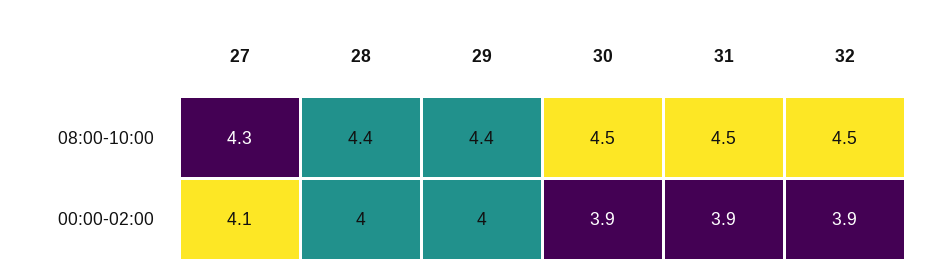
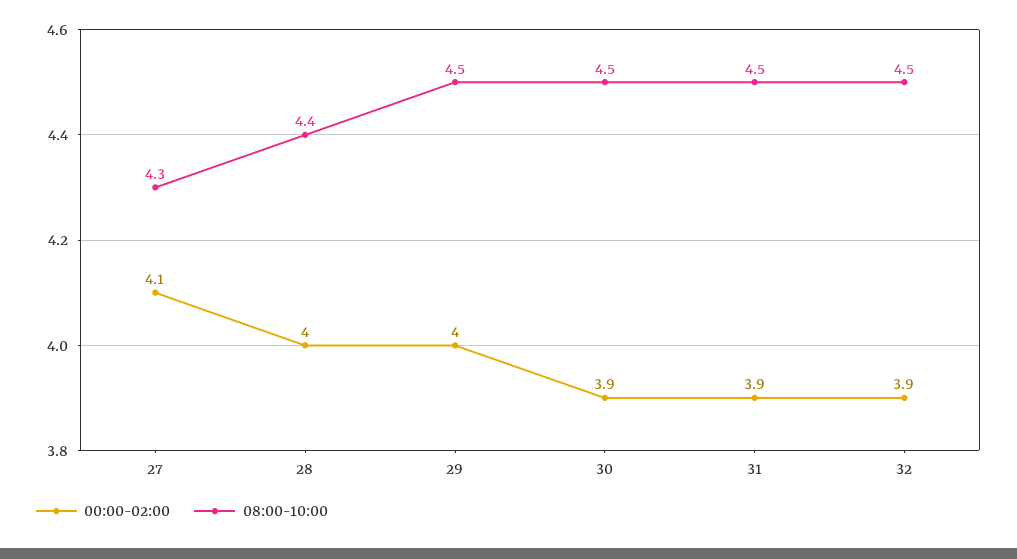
  {
    "08:00-10:00": {
      "27": 4.3,
      "28": 4.4,
-     "29": 4.4,
+     "29": 4.5,
      "30": 4.5,
      "31": 4.5,
      "32": 4.5
    },
    "00:00-02:00": {
      "27": 4.1,
      "28": 4,
      "29": 4,
      "30": 3.9,
      "31": 3.9,
      "32": 3.9
    }
  }

